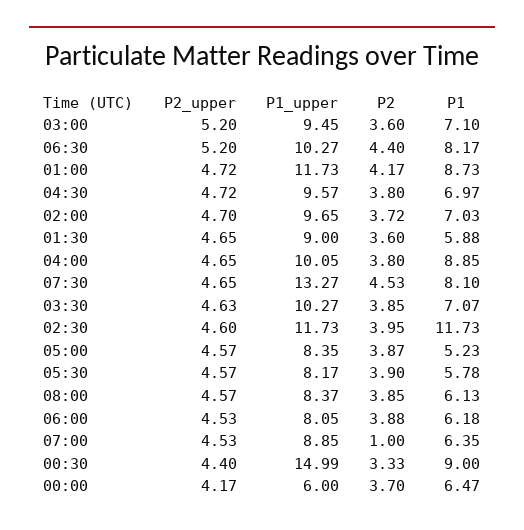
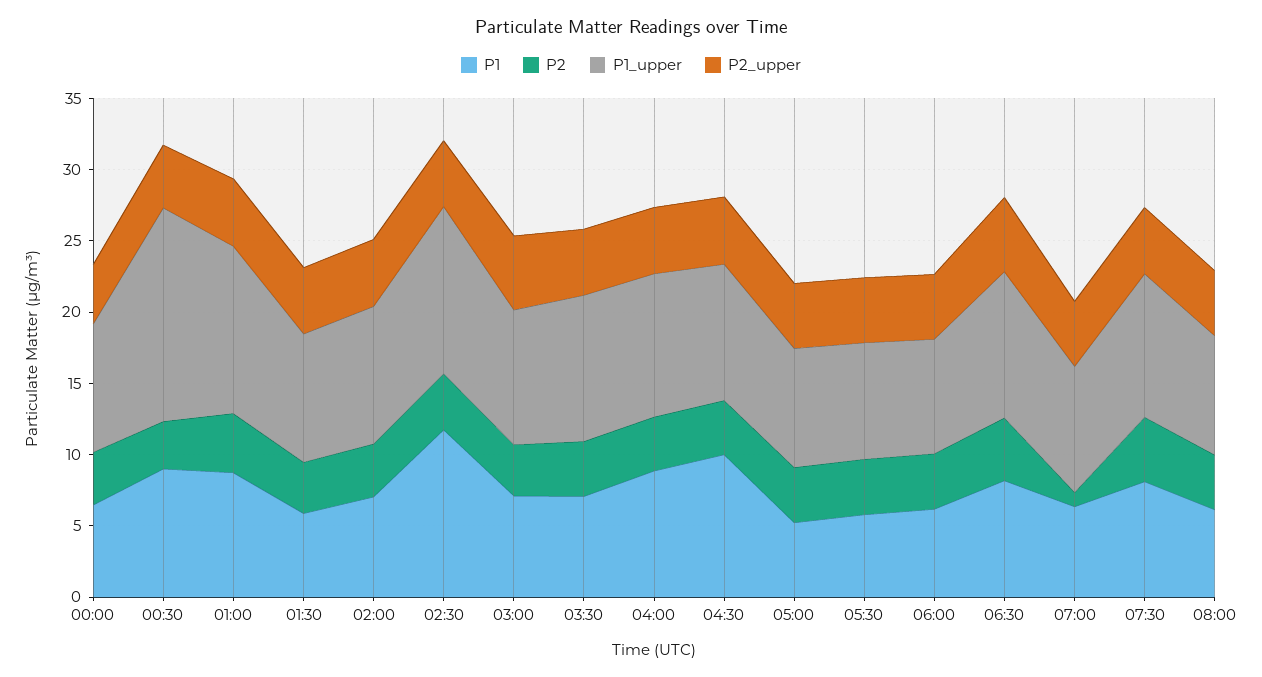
  {
    "P2_upper": {
      "03:00": 5.2,
      "06:30": 5.2,
      "01:00": 4.72,
      "04:30": 4.72,
      "02:00": 4.7,
      "01:30": 4.65,
      "04:00": 4.65,
      "07:30": 4.65,
      "03:30": 4.63,
      "02:30": 4.6,
      "05:00": 4.57,
      "05:30": 4.57,
      "08:00": 4.57,
      "06:00": 4.53,
      "07:00": 4.53,
      "00:30": 4.4,
      "00:00": 4.17
    },
    "P1_upper": {
      "03:00": 9.45,
      "06:30": 10.27,
      "01:00": 11.73,
      "04:30": 9.57,
      "02:00": 9.65,
      "01:30": 9,
      "04:00": 10.05,
-     "07:30": 13.27,
+     "07:30": 10,
      "03:30": 10.27,
      "02:30": 11.73,
      "05:00": 8.35,
      "05:30": 8.17,
      "08:00": 8.37,
      "06:00": 8.05,
      "07:00": 8.85,
      "00:30": 14.99,
-     "00:00": 6
+     "00:00": 9
    },
    "P2": {
      "03:00": 3.6,
      "06:30": 4.4,
      "01:00": 4.17,
      "04:30": 3.8,
      "02:00": 3.72,
      "01:30": 3.6,
      "04:00": 3.8,
      "07:30": 4.53,
      "03:30": 3.85,
      "02:30": 3.95,
      "05:00": 3.87,
      "05:30": 3.9,
      "08:00": 3.85,
      "06:00": 3.88,
      "07:00": 1,
      "00:30": 3.33,
      "00:00": 3.7
    },
    "P1": {
      "03:00": 7.1,
      "06:30": 8.17,
      "01:00": 8.73,
-     "04:30": 6.97,
+     "04:30": 10,
      "02:00": 7.03,
      "01:30": 5.88,
      "04:00": 8.85,
      "07:30": 8.1,
      "03:30": 7.07,
      "02:30": 11.73,
      "05:00": 5.23,
      "05:30": 5.78,
      "08:00": 6.13,
      "06:00": 6.18,
      "07:00": 6.35,
      "00:30": 9,
      "00:00": 6.47
    }
  }

